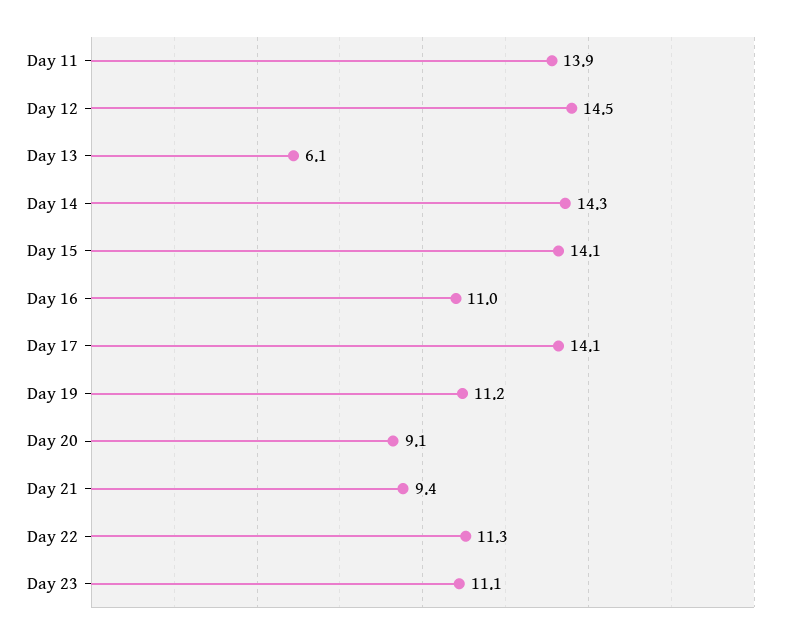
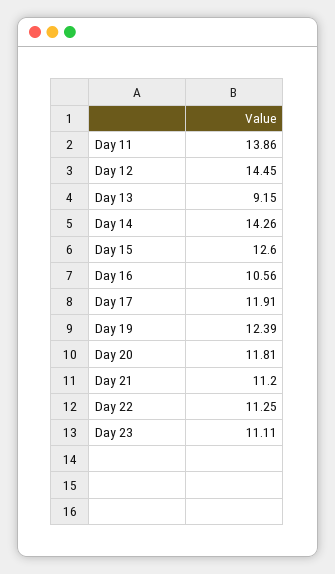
  {
    "Day 11": 13.86,
    "Day 12": 14.45,
-   "Day 13": 6.1,
+   "Day 13": 9.15,
    "Day 14": 14.26,
-   "Day 15": 14.1,
+   "Day 15": 12.6,
-   "Day 16": 11,
+   "Day 16": 10.56,
-   "Day 17": 14.1,
+   "Day 17": 11.91,
-   "Day 19": 11.2,
+   "Day 19": 12.39,
-   "Day 20": 9.1,
+   "Day 20": 11.81,
-   "Day 21": 9.4,
+   "Day 21": 11.2,
    "Day 22": 11.25,
    "Day 23": 11.11
  }

